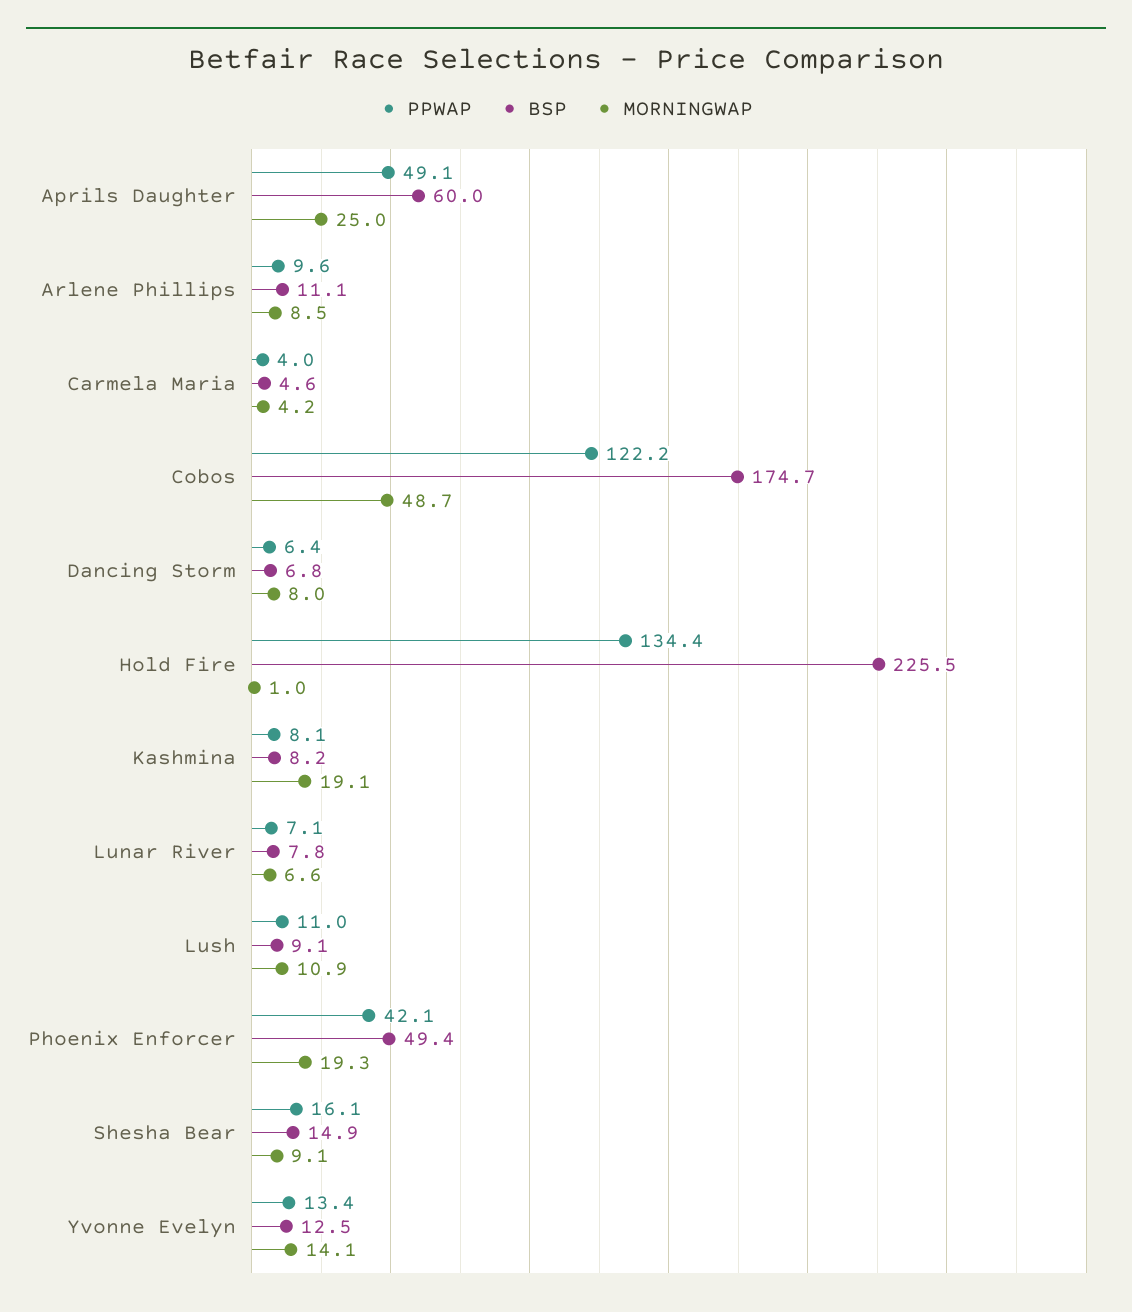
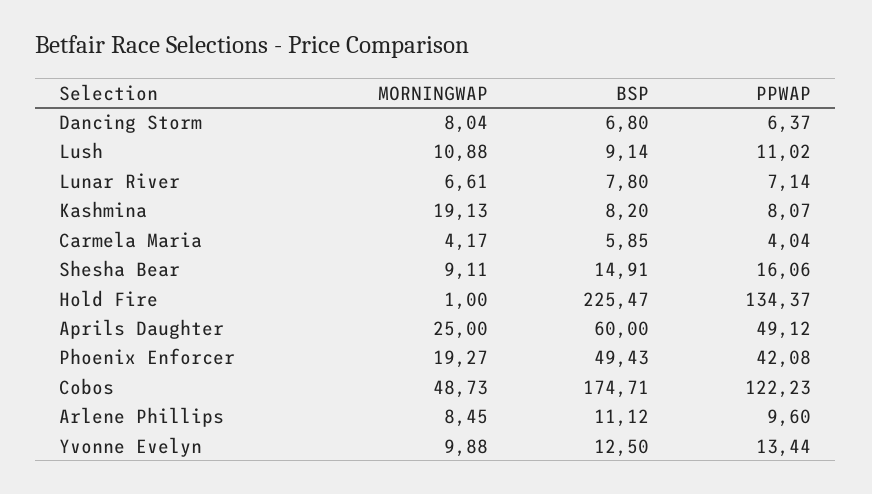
  {
    "PPWAP": {
      "Aprils Daughter": 49.12,
      "Arlene Phillips": 9.6,
      "Carmela Maria": 4.04,
      "Cobos": 122.23,
      "Dancing Storm": 6.37,
      "Hold Fire": 134.37,
      "Kashmina": 8.07,
      "Lunar River": 7.14,
      "Lush": 11.02,
      "Phoenix Enforcer": 42.08,
      "Shesha Bear": 16.06,
      "Yvonne Evelyn": 13.44
    },
    "BSP": {
      "Aprils Daughter": 60,
      "Arlene Phillips": 11.12,
-     "Carmela Maria": 4.6,
+     "Carmela Maria": 5.85,
      "Cobos": 174.71,
      "Dancing Storm": 6.8,
      "Hold Fire": 225.47,
      "Kashmina": 8.2,
      "Lunar River": 7.8,
      "Lush": 9.14,
      "Phoenix Enforcer": 49.43,
      "Shesha Bear": 14.91,
      "Yvonne Evelyn": 12.5
    },
    "MORNINGWAP": {
      "Aprils Daughter": 25,
      "Arlene Phillips": 8.45,
      "Carmela Maria": 4.17,
      "Cobos": 48.73,
      "Dancing Storm": 8.04,
      "Hold Fire": 1,
      "Kashmina": 19.13,
      "Lunar River": 6.61,
      "Lush": 10.88,
      "Phoenix Enforcer": 19.27,
      "Shesha Bear": 9.11,
-     "Yvonne Evelyn": 14.1
+     "Yvonne Evelyn": 9.88
    }
  }

